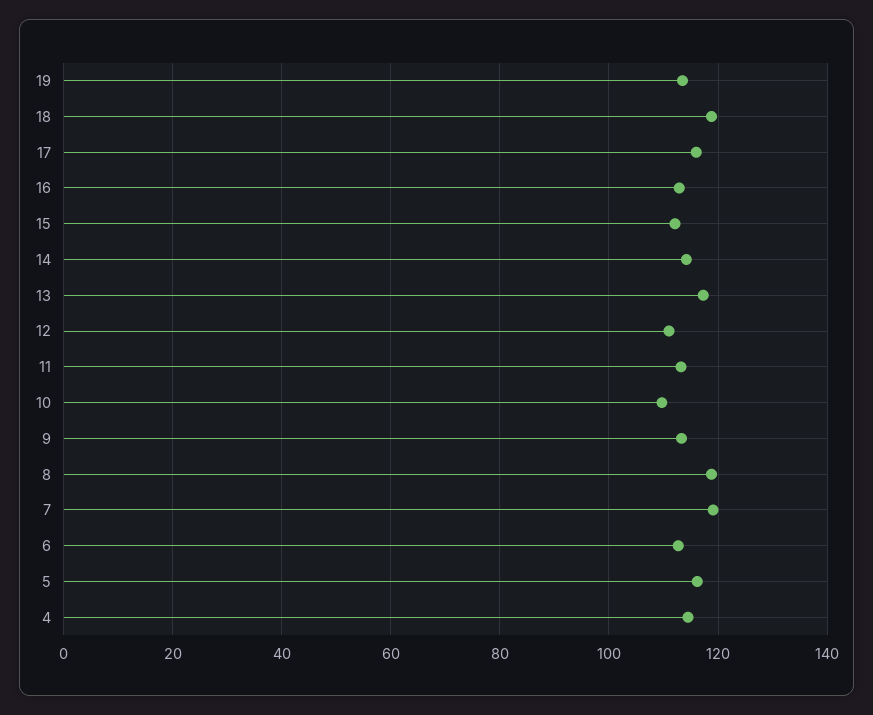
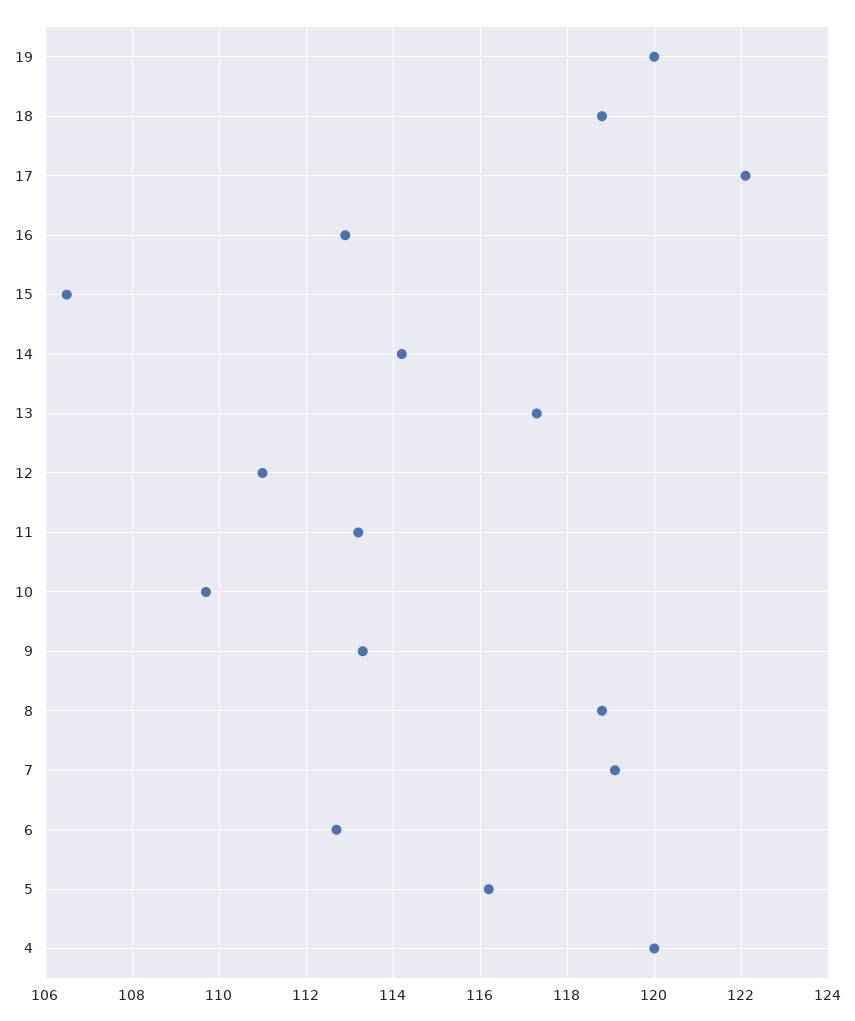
  {
-   "19": 114,
+   "19": 120,
    "18": 119,
-   "17": 116,
+   "17": 122,
    "16": 113,
-   "15": 112,
+   "15": 106.5,
    "14": 114,
    "13": 117.5,
    "12": 111,
    "11": 113,
    "10": 109.5,
    "9": 113.5,
    "8": 119,
    "7": 119,
    "6": 112.5,
    "5": 116,
-   "4": 114
+   "4": 120
  }

